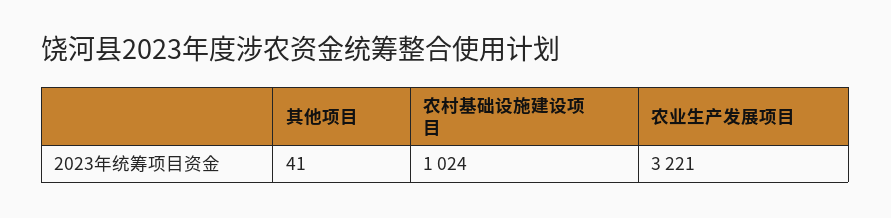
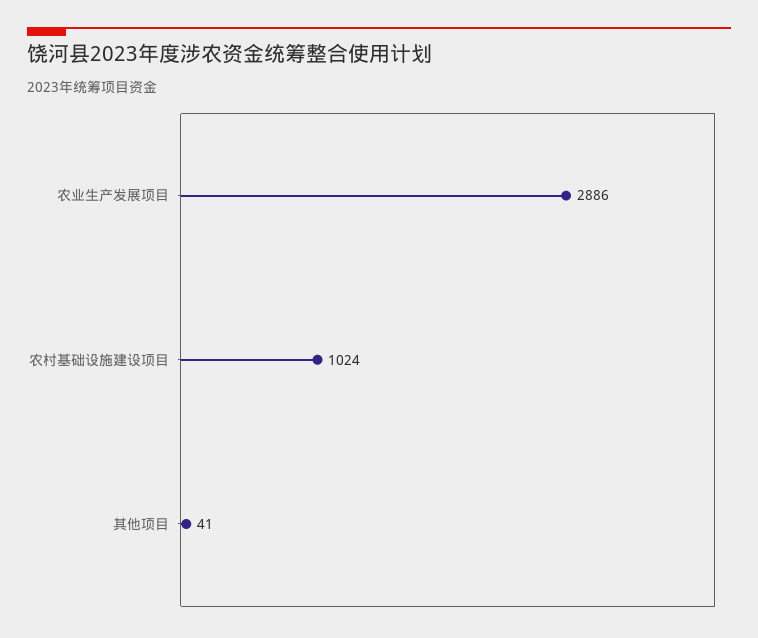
  {
    "其他项目": 41,
    "农村基础设施建设项目": 1024,
-   "农业生产发展项目": 3221
+   "农业生产发展项目": 2886
  }

